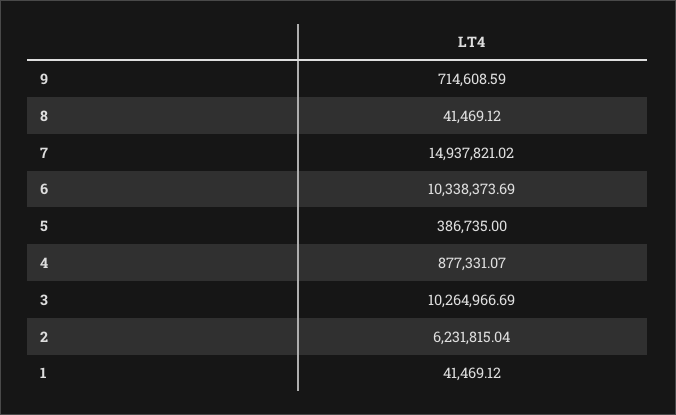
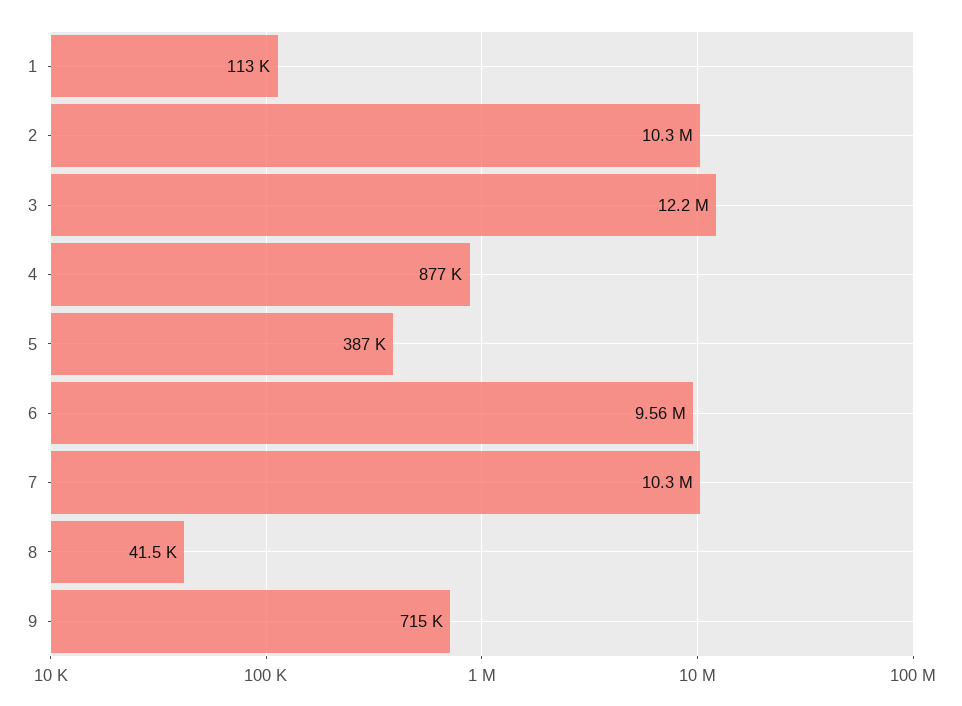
  {
    "9": 714608.59,
    "8": 41469.12,
-   "7": 14937821.02,
+   "7": 10300000,
-   "6": 10338373.69,
+   "6": 9560000,
    "5": 386735,
    "4": 877331.07,
-   "3": 10264966.69,
+   "3": 12200000,
-   "2": 6231815.04,
+   "2": 10300000,
-   "1": 41469.12
+   "1": 113000
  }

